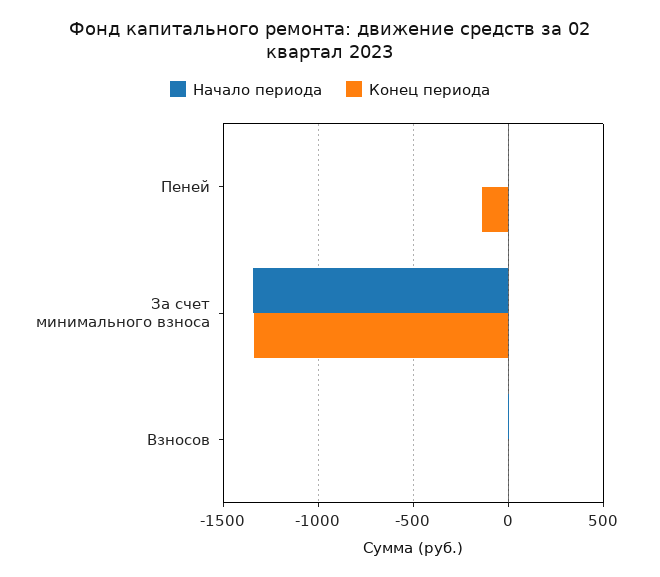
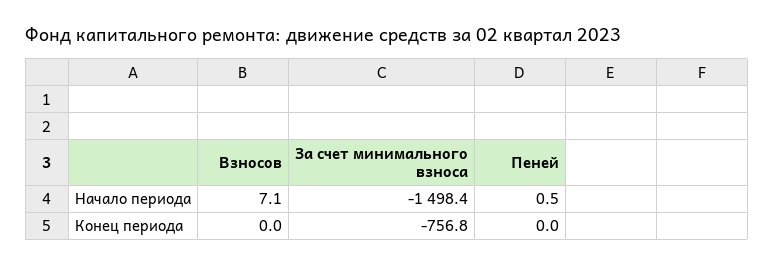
  {
    "Начало периода": {
      "Пеней": 0.5,
-     "За счет минимального взноса": -1350,
+     "За счет минимального взноса": -1498.4,
      "Взносов": 7.1
    },
    "Конец периода": {
-     "Пеней": -150,
+     "Пеней": 0,
-     "За счет минимального взноса": -1350,
+     "За счет минимального взноса": -756.8,
      "Взносов": 0
    }
  }

